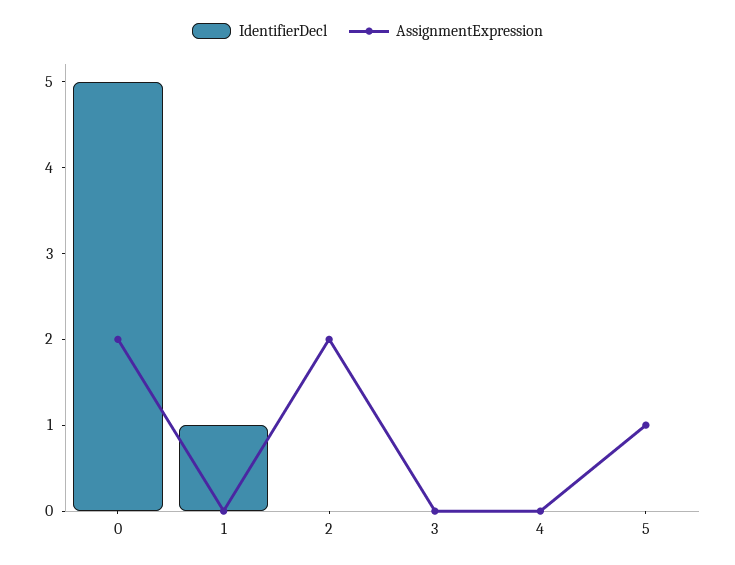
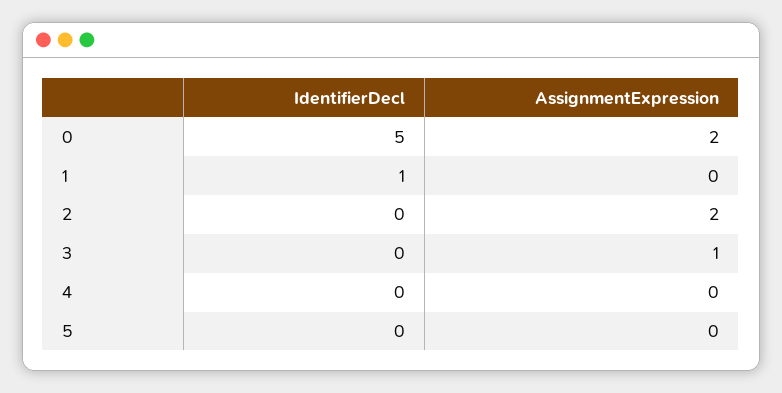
  {
    "IdentifierDecl": {
      "0": 5,
      "1": 1,
      "2": 0,
      "3": 0,
      "4": 0,
      "5": 0
    },
    "AssignmentExpression": {
      "0": 2,
      "1": 0,
      "2": 2,
-     "3": 0,
+     "3": 1,
      "4": 0,
-     "5": 1
+     "5": 0
    }
  }

